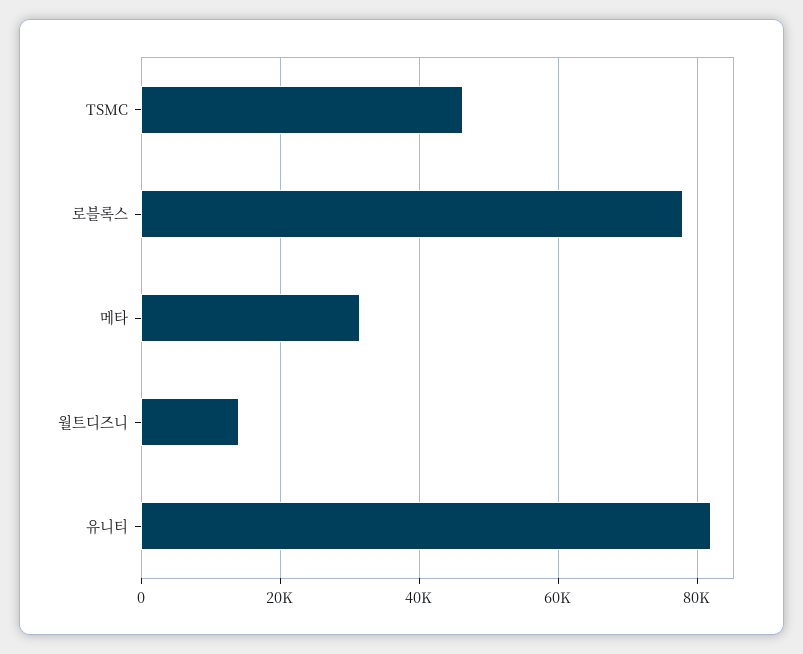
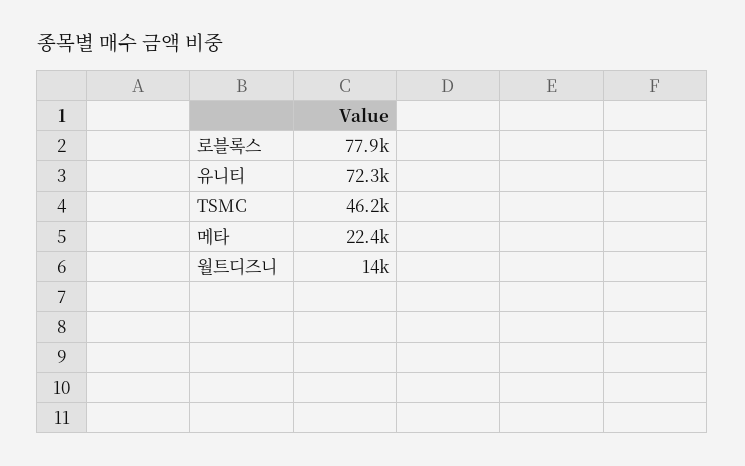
  {
    "TSMC": 46200,
    "로블록스": 77900,
-   "메타": 32000,
+   "메타": 22400,
    "월트디즈니": 14000,
-   "유니티": 82000
+   "유니티": 72300
  }

